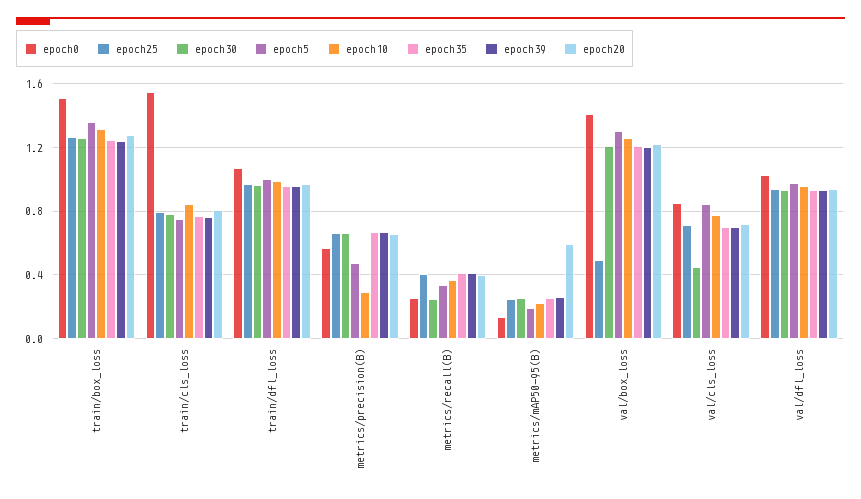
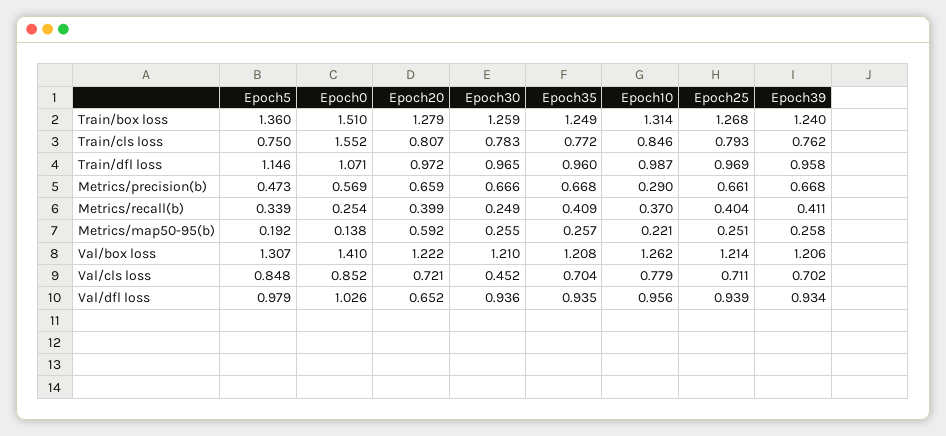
  {
    "epoch0": {
      "train/box_loss": 1.51,
      "train/cls_loss": 1.552,
      "train/dfl_loss": 1.071,
      "metrics/precision(B)": 0.569,
      "metrics/recall(B)": 0.254,
      "metrics/mAP50-95(B)": 0.138,
      "val/box_loss": 1.41,
      "val/cls_loss": 0.852,
      "val/dfl_loss": 1.026
    },
    "epoch25": {
      "train/box_loss": 1.268,
      "train/cls_loss": 0.793,
      "train/dfl_loss": 0.969,
      "metrics/precision(B)": 0.661,
      "metrics/recall(B)": 0.404,
      "metrics/mAP50-95(B)": 0.251,
-     "val/box_loss": 0.5,
+     "val/box_loss": 1.214,
      "val/cls_loss": 0.711,
      "val/dfl_loss": 0.939
    },
    "epoch30": {
      "train/box_loss": 1.259,
      "train/cls_loss": 0.783,
      "train/dfl_loss": 0.965,
      "metrics/precision(B)": 0.666,
      "metrics/recall(B)": 0.249,
      "metrics/mAP50-95(B)": 0.255,
      "val/box_loss": 1.21,
      "val/cls_loss": 0.452,
      "val/dfl_loss": 0.936
    },
    "epoch5": {
      "train/box_loss": 1.36,
      "train/cls_loss": 0.75,
-     "train/dfl_loss": 1,
+     "train/dfl_loss": 1.146,
      "metrics/precision(B)": 0.473,
      "metrics/recall(B)": 0.339,
      "metrics/mAP50-95(B)": 0.192,
      "val/box_loss": 1.307,
      "val/cls_loss": 0.848,
      "val/dfl_loss": 0.979
    },
    "epoch10": {
      "train/box_loss": 1.314,
      "train/cls_loss": 0.846,
      "train/dfl_loss": 0.987,
      "metrics/precision(B)": 0.29,
      "metrics/recall(B)": 0.37,
      "metrics/mAP50-95(B)": 0.221,
      "val/box_loss": 1.262,
      "val/cls_loss": 0.779,
      "val/dfl_loss": 0.956
    },
    "epoch35": {
      "train/box_loss": 1.249,
      "train/cls_loss": 0.772,
      "train/dfl_loss": 0.96,
      "metrics/precision(B)": 0.668,
      "metrics/recall(B)": 0.409,
      "metrics/mAP50-95(B)": 0.257,
      "val/box_loss": 1.208,
      "val/cls_loss": 0.704,
      "val/dfl_loss": 0.935
    },
    "epoch39": {
      "train/box_loss": 1.24,
      "train/cls_loss": 0.762,
      "train/dfl_loss": 0.958,
      "metrics/precision(B)": 0.668,
      "metrics/recall(B)": 0.411,
      "metrics/mAP50-95(B)": 0.258,
      "val/box_loss": 1.206,
      "val/cls_loss": 0.702,
      "val/dfl_loss": 0.934
    },
    "epoch20": {
      "train/box_loss": 1.279,
      "train/cls_loss": 0.807,
      "train/dfl_loss": 0.972,
      "metrics/precision(B)": 0.659,
      "metrics/recall(B)": 0.399,
      "metrics/mAP50-95(B)": 0.592,
      "val/box_loss": 1.222,
      "val/cls_loss": 0.721,
-     "val/dfl_loss": 0.95
+     "val/dfl_loss": 0.652
    }
  }

